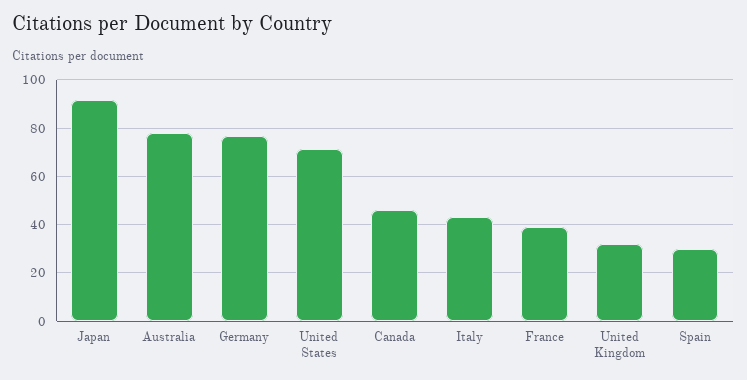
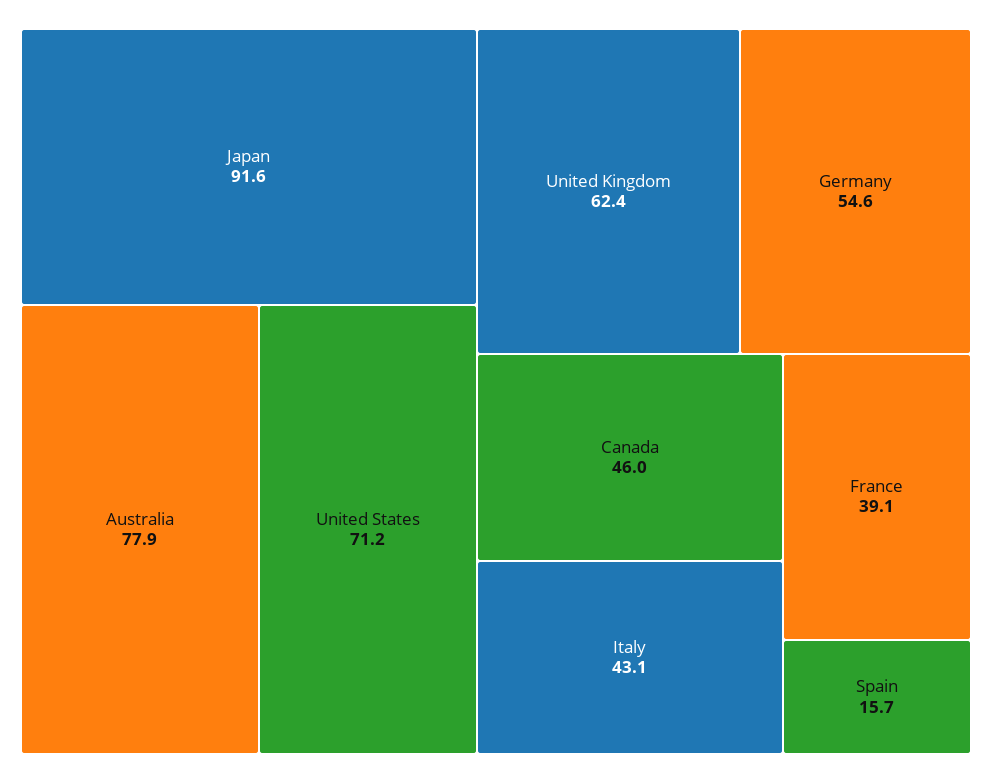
  {
    "Japan": 91.6,
    "Australia": 77.9,
-   "Germany": 77.5,
+   "Germany": 54.6,
    "United States": 71.2,
    "Canada": 46,
    "Italy": 43.1,
    "France": 39.1,
-   "United Kingdom": 32.5,
+   "United Kingdom": 62.4,
-   "Spain": 30
+   "Spain": 15.7
  }

